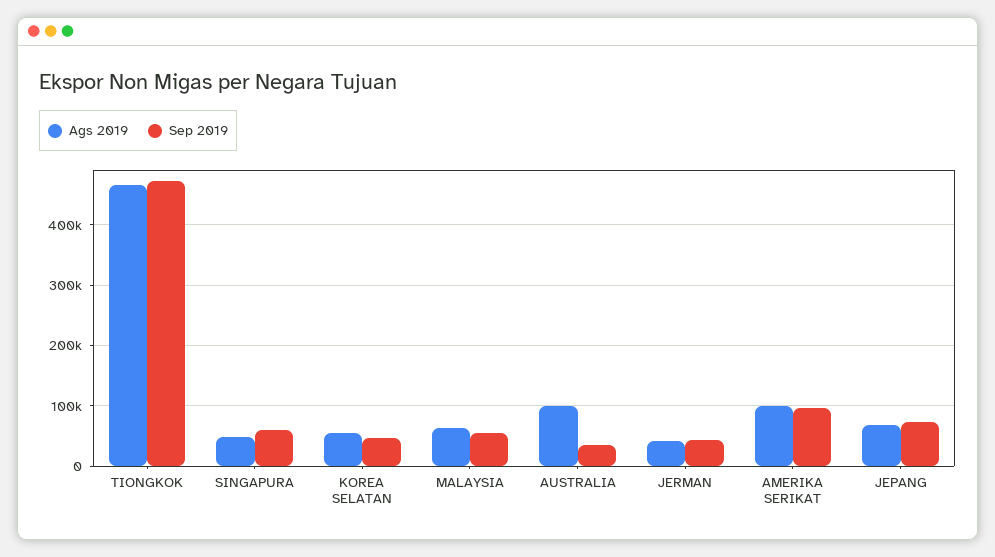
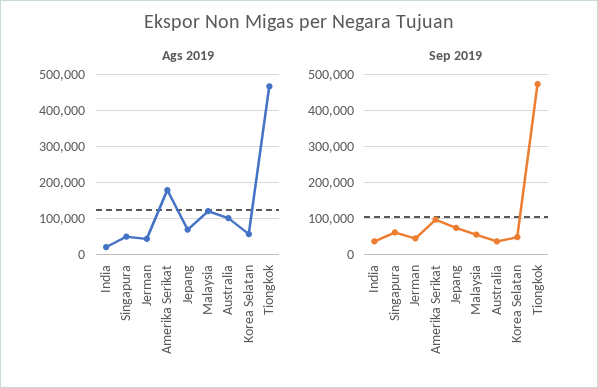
  {
    "Ags 2019": {
      "TIONGKOK": 470000,
      "SINGAPURA": 50000,
      "KOREA SELATAN": 60000,
-     "MALAYSIA": 60000,
+     "MALAYSIA": 120000,
      "AUSTRALIA": 100000,
      "JERMAN": 40000,
-     "AMERIKA SERIKAT": 100000,
+     "AMERIKA SERIKAT": 180000,
-     "JEPANG": 70000
+     "JEPANG": 70000,
+     "India": 20000
    },
    "Sep 2019": {
      "TIONGKOK": 470000,
      "SINGAPURA": 60000,
      "KOREA SELATAN": 50000,
      "MALAYSIA": 50000,
      "AUSTRALIA": 40000,
      "JERMAN": 40000,
      "AMERIKA SERIKAT": 100000,
-     "JEPANG": 70000
+     "JEPANG": 70000,
+     "India": 40000
    }
  }

